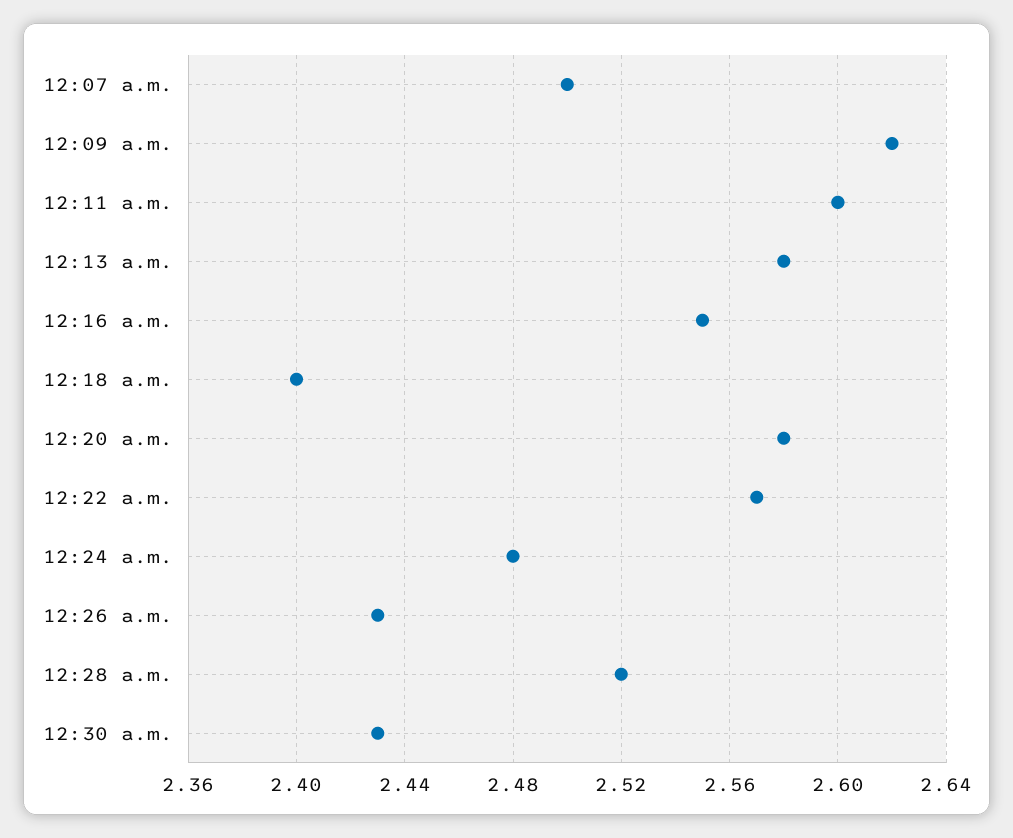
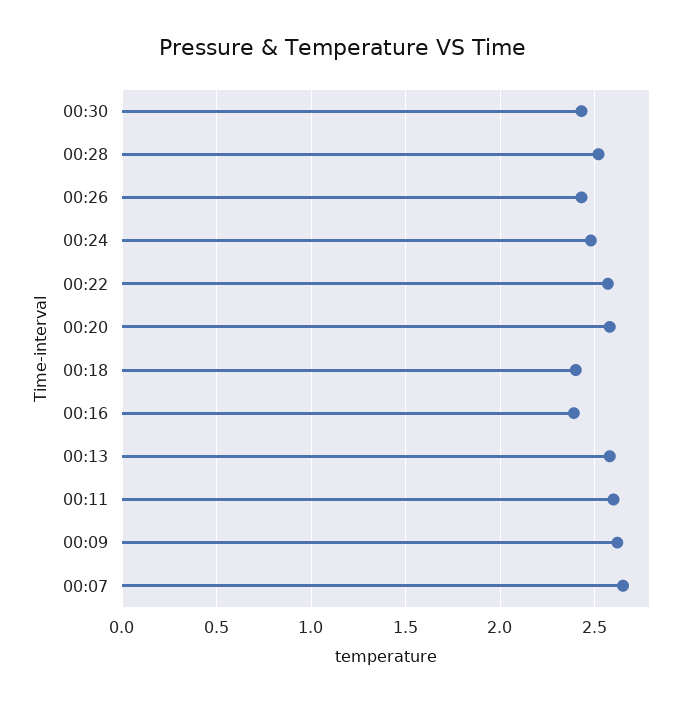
  {
-   "12:07 a.m.": 2.5,
+   "12:07 a.m.": 2.65,
    "12:09 a.m.": 2.62,
    "12:11 a.m.": 2.6,
    "12:13 a.m.": 2.58,
-   "12:16 a.m.": 2.55,
+   "12:16 a.m.": 2.4,
    "12:18 a.m.": 2.4,
    "12:20 a.m.": 2.58,
    "12:22 a.m.": 2.57,
    "12:24 a.m.": 2.48,
    "12:26 a.m.": 2.43,
    "12:28 a.m.": 2.52,
    "12:30 a.m.": 2.43
  }

